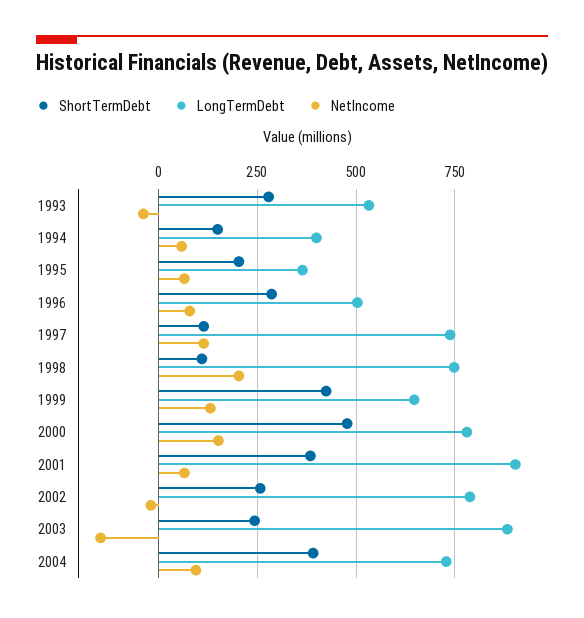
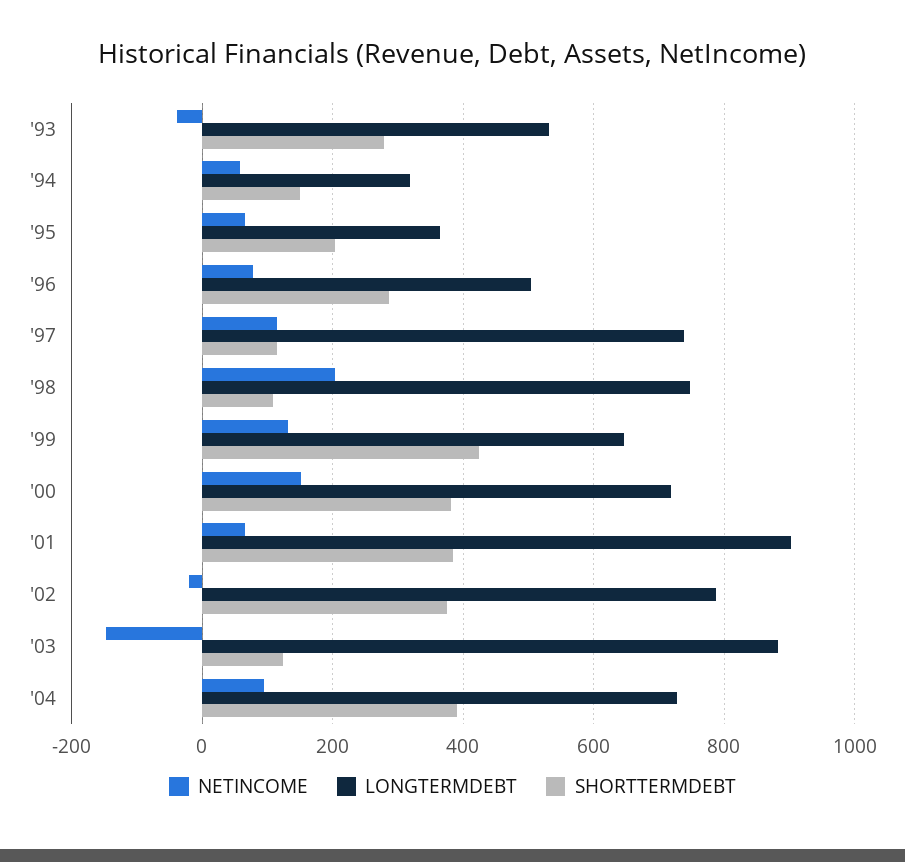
  {
    "ShortTermDebt": {
      "1993": 280,
      "1994": 140,
      "1995": 200,
      "1996": 280,
      "1997": 120,
      "1998": 100,
      "1999": 420,
-     "2000": 475,
+     "2000": 380,
      "2001": 380,
-     "2002": 250,
+     "2002": 380,
-     "2003": 250,
+     "2003": 120,
      "2004": 400
    },
    "LongTermDebt": {
      "1993": 540,
-     "1994": 400,
+     "1994": 320,
      "1995": 360,
      "1996": 500,
      "1997": 740,
      "1998": 740,
      "1999": 640,
-     "2000": 775,
+     "2000": 720,
      "2001": 900,
      "2002": 780,
      "2003": 880,
      "2004": 720
    },
    "NetIncome": {
      "1993": -40,
      "1994": 60,
      "1995": 60,
      "1996": 80,
      "1997": 120,
      "1998": 200,
      "1999": 140,
      "2000": 160,
      "2001": 60,
      "2002": -20,
      "2003": -140,
      "2004": 100
    }
  }

